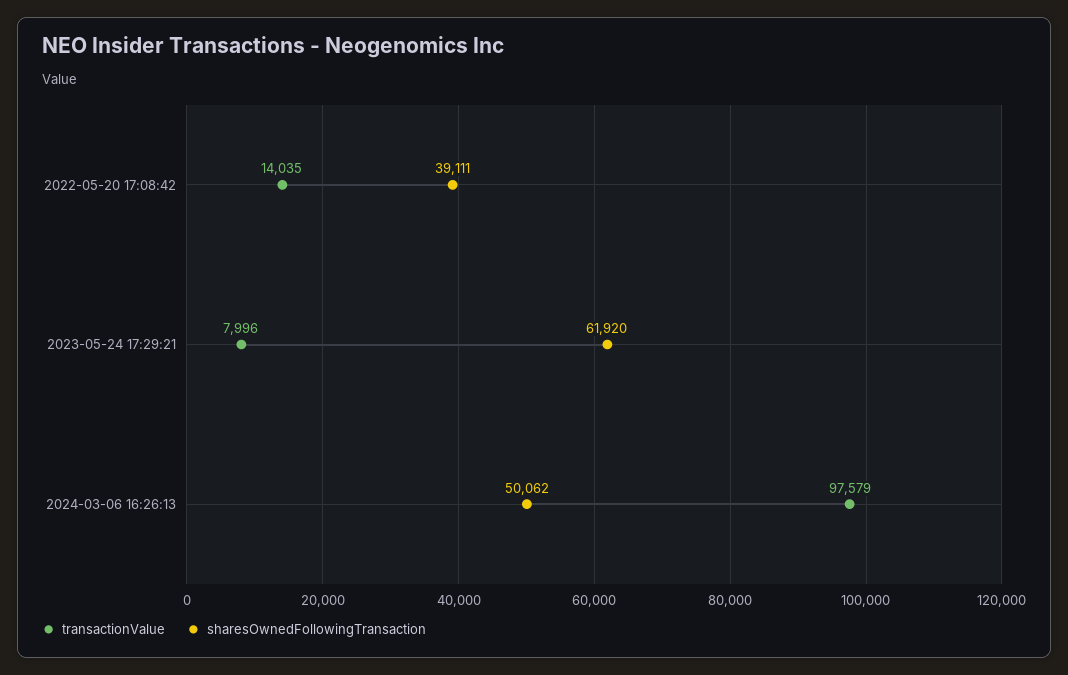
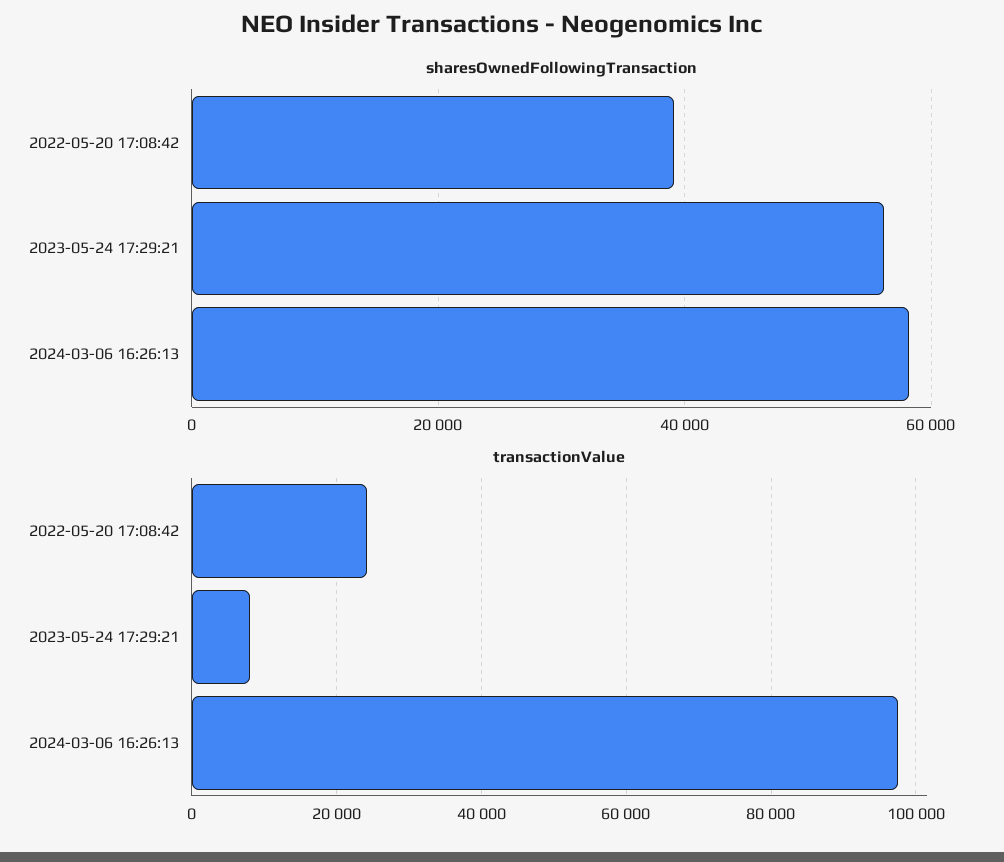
  {
    "transactionValue": {
-     "2022-05-20 17:08:42": 14035,
+     "2022-05-20 17:08:42": 24000,
      "2023-05-24 17:29:21": 7996,
      "2024-03-06 16:26:13": 97579
    },
    "sharesOwnedFollowingTransaction": {
      "2022-05-20 17:08:42": 39111,
-     "2023-05-24 17:29:21": 61920,
+     "2023-05-24 17:29:21": 56000,
-     "2024-03-06 16:26:13": 50062
+     "2024-03-06 16:26:13": 58000
    }
  }

